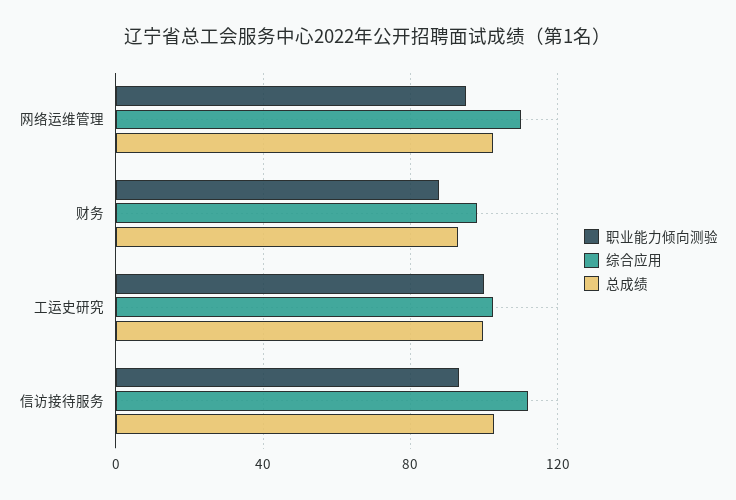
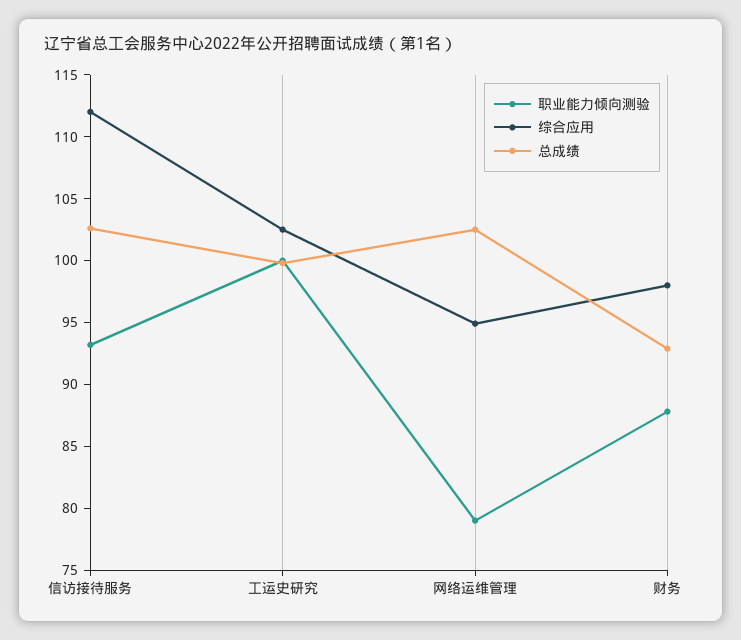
  {
    "职业能力倾向测验": {
-     "网络运维管理": 95,
+     "网络运维管理": 79,
      "财务": 88,
      "工运史研究": 100,
      "信访接待服务": 93
    },
    "综合应用": {
-     "网络运维管理": 110,
+     "网络运维管理": 95,
      "财务": 98,
      "工运史研究": 103,
      "信访接待服务": 112
    },
    "总成绩": {
      "网络运维管理": 103,
      "财务": 93,
      "工运史研究": 100,
      "信访接待服务": 103
    }
  }

